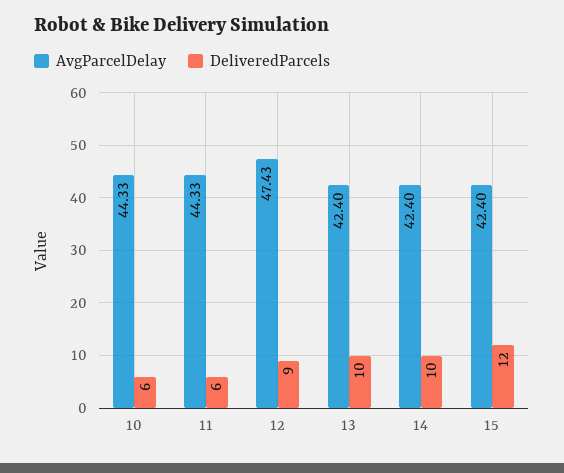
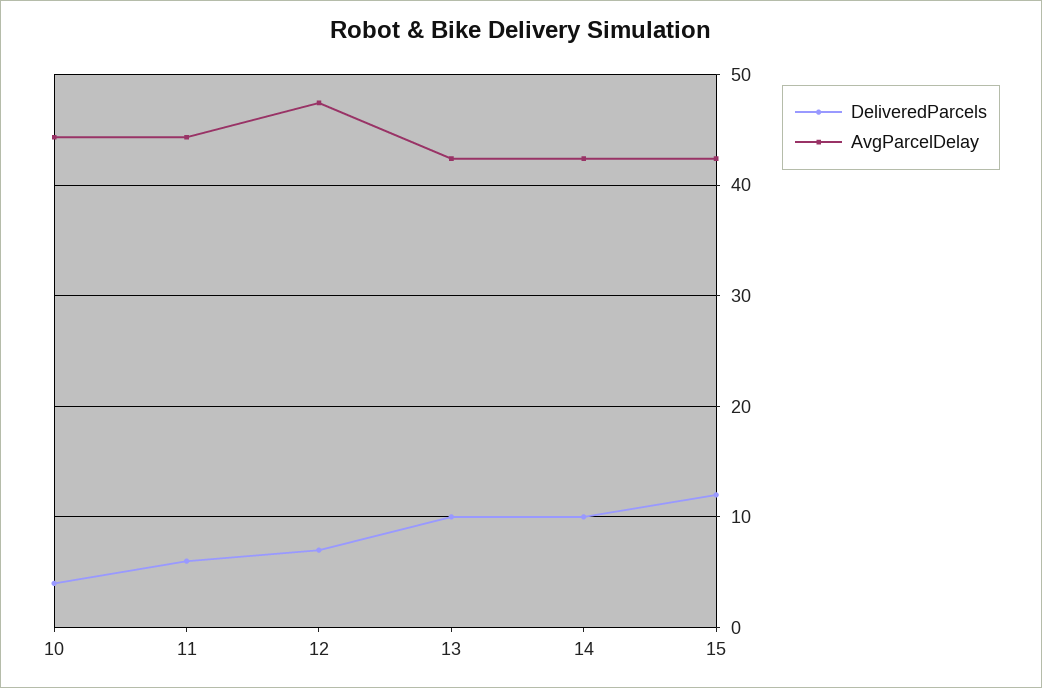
  {
    "AvgParcelDelay": {
      "10": 44.33,
      "11": 44.33,
      "12": 47.43,
      "13": 42.4,
      "14": 42.4,
      "15": 42.4
    },
    "DeliveredParcels": {
-     "10": 6,
+     "10": 4,
      "11": 6,
-     "12": 9,
+     "12": 7,
      "13": 10,
      "14": 10,
      "15": 12
    }
  }

